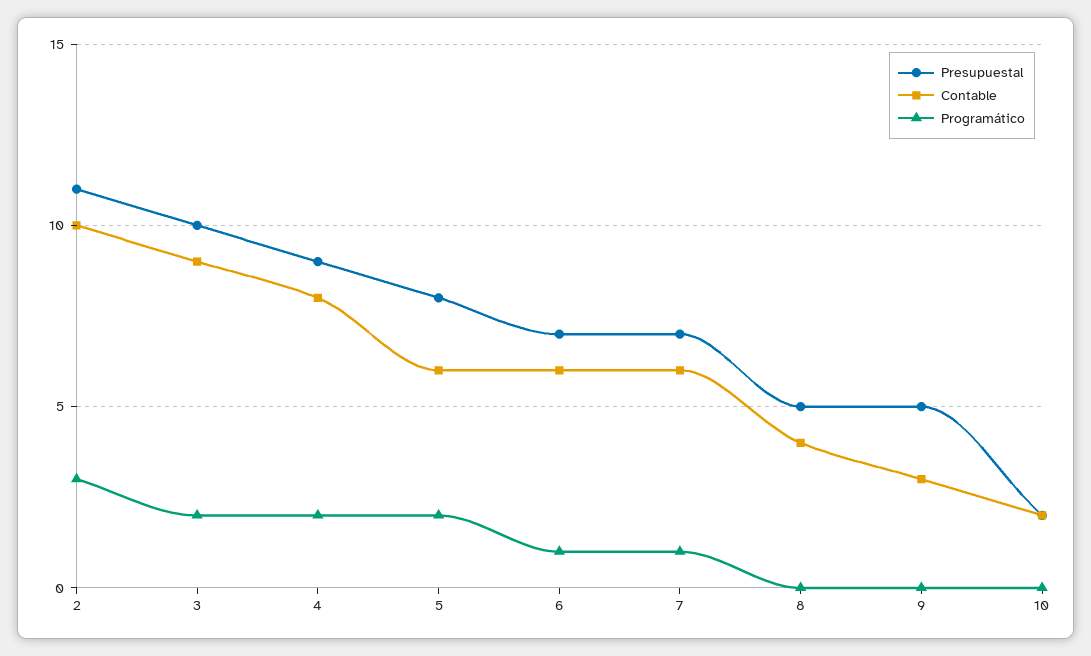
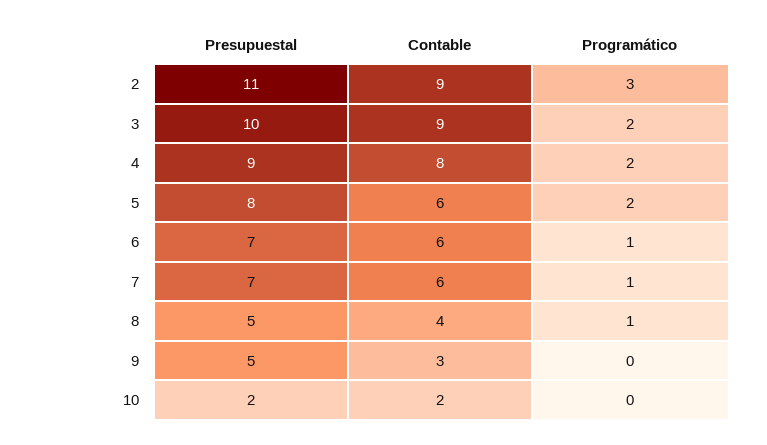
  {
    "Presupuestal": {
      "2": 11,
      "3": 10,
      "4": 9,
      "5": 8,
      "6": 7,
      "7": 7,
      "8": 5,
      "9": 5,
      "10": 2
    },
    "Contable": {
-     "2": 10,
+     "2": 9,
      "3": 9,
      "4": 8,
      "5": 6,
      "6": 6,
      "7": 6,
      "8": 4,
      "9": 3,
      "10": 2
    },
    "Programático": {
      "2": 3,
      "3": 2,
      "4": 2,
      "5": 2,
      "6": 1,
      "7": 1,
-     "8": 0,
+     "8": 1,
      "9": 0,
      "10": 0
    }
  }

